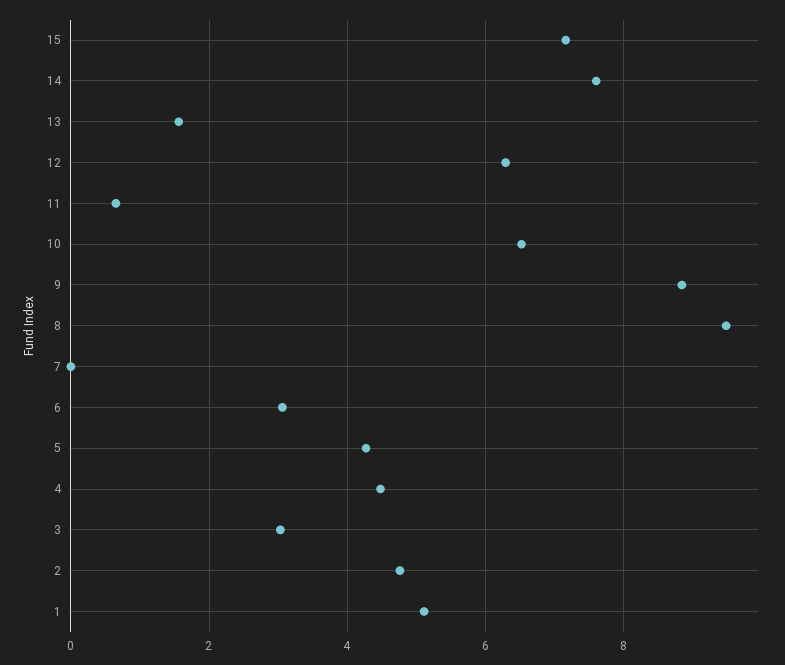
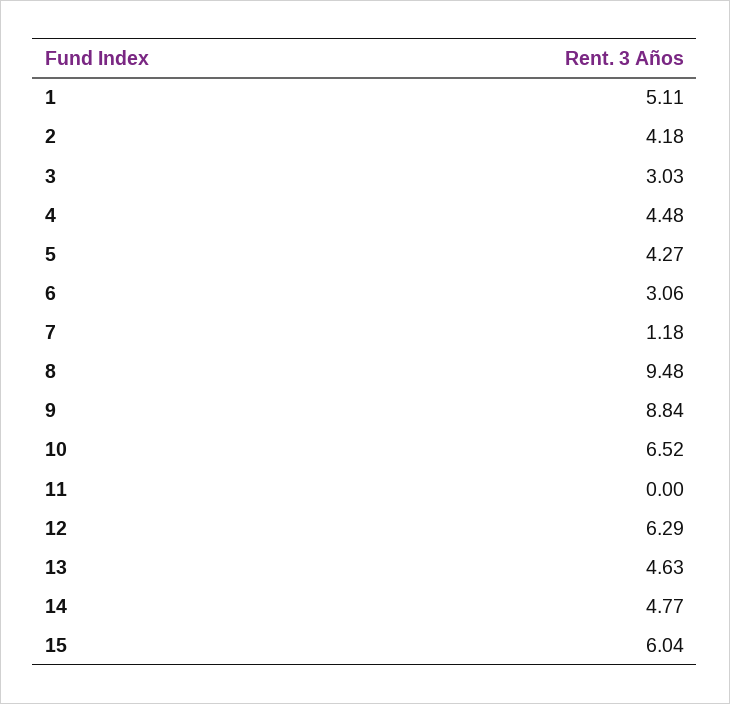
  {
-   "15": 7.2,
+   "15": 6.04,
-   "14": 7.6,
+   "14": 4.77,
-   "13": 1.6,
+   "13": 4.63,
    "12": 6.29,
-   "11": 0.6,
+   "11": 0,
    "10": 6.52,
    "9": 8.84,
    "8": 9.48,
-   "7": 0,
+   "7": 1.18,
    "6": 3.06,
    "5": 4.27,
    "4": 4.48,
    "3": 3.03,
-   "2": 4.8,
+   "2": 4.18,
    "1": 5.11
  }

